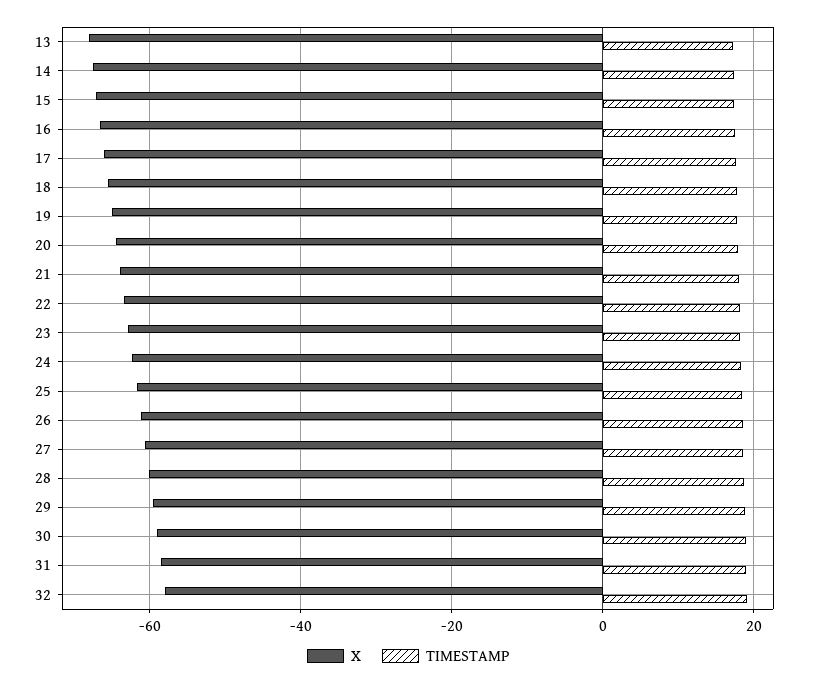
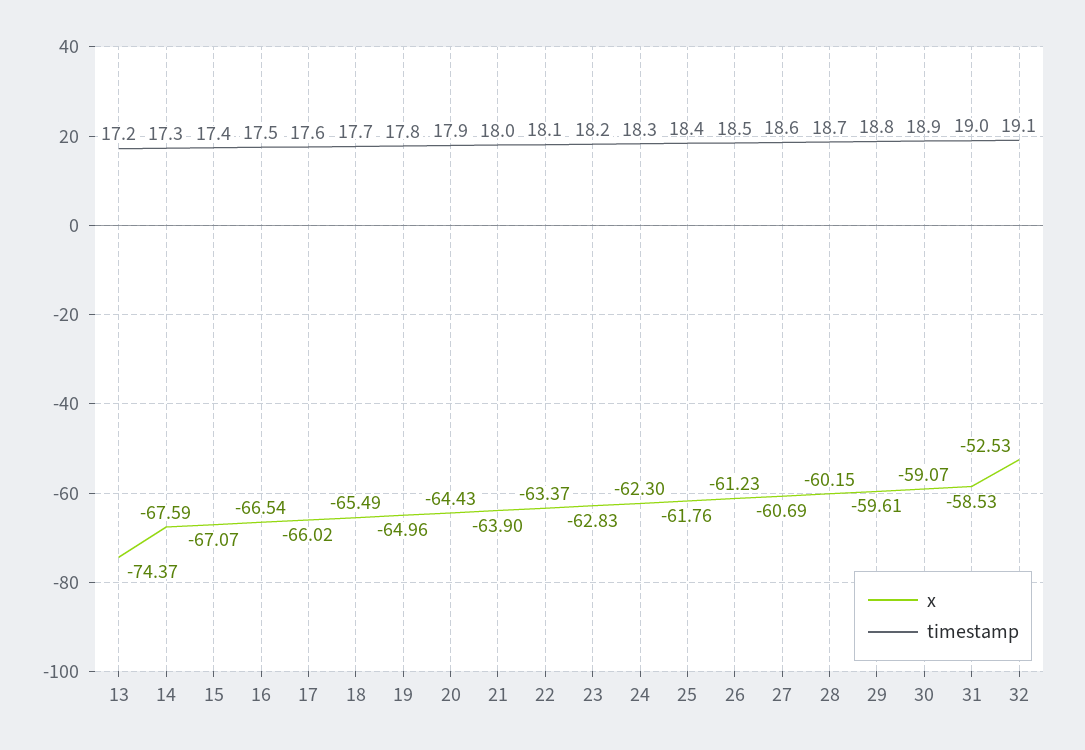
  {
    "X": {
-     "13": -68,
+     "13": -74.37,
      "14": -67.59,
      "15": -67.07,
      "16": -66.54,
      "17": -66.02,
      "18": -65.49,
      "19": -64.96,
      "20": -64.43,
      "21": -63.9,
      "22": -63.37,
      "23": -62.83,
      "24": -62.3,
      "25": -61.76,
      "26": -61.23,
      "27": -60.69,
      "28": -60.15,
      "29": -59.61,
      "30": -59.07,
      "31": -58.53,
-     "32": -58
+     "32": -52.53
    },
    "TIMESTAMP": {
      "13": 17.2,
      "14": 17.3,
      "15": 17.4,
      "16": 17.5,
      "17": 17.6,
      "18": 17.7,
      "19": 17.8,
      "20": 17.9,
      "21": 18,
      "22": 18.1,
      "23": 18.2,
      "24": 18.3,
      "25": 18.4,
      "26": 18.5,
      "27": 18.6,
      "28": 18.7,
      "29": 18.8,
      "30": 18.9,
      "31": 19,
      "32": 19.1
    }
  }

